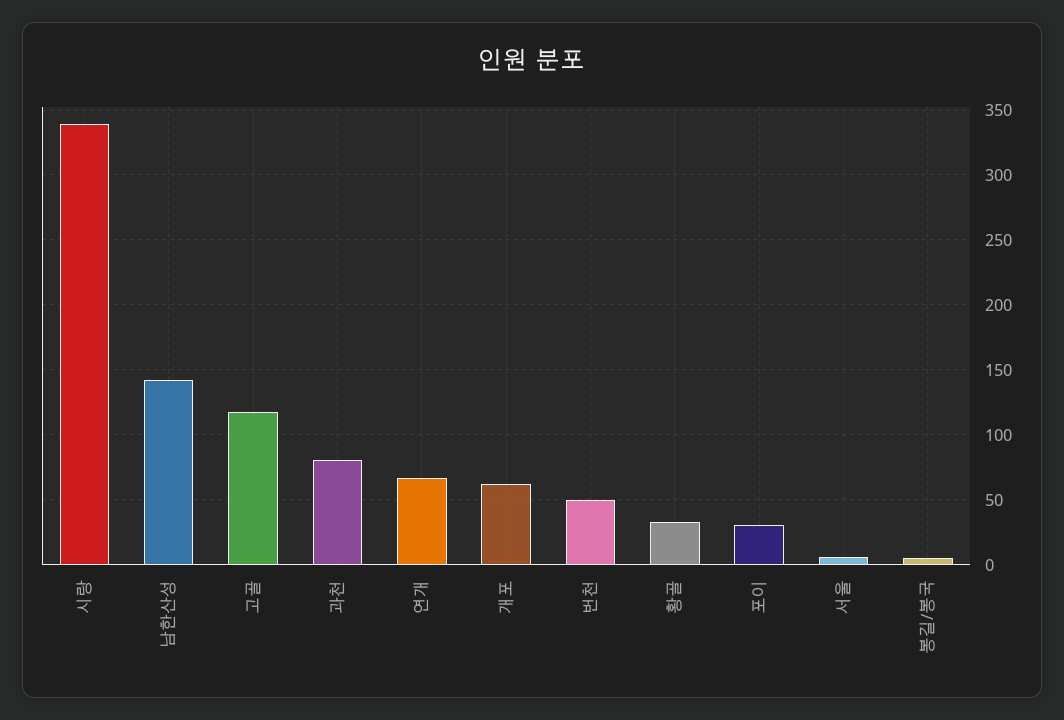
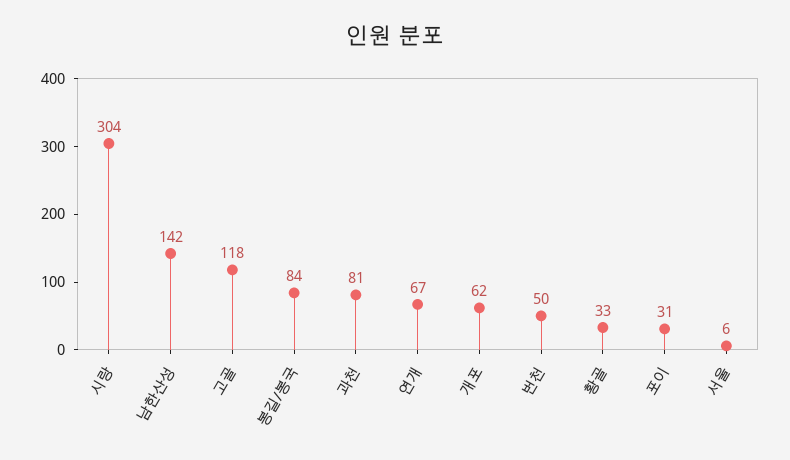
  {
-   "시랑": 340,
+   "시랑": 304,
    "남한산성": 142,
    "고골": 118,
    "과천": 81,
    "연개": 67,
    "개포": 62,
    "번천": 50,
    "황골": 33,
    "포이": 31,
    "서울": 6,
-   "봉길/봉국": 5
+   "봉길/봉국": 84
  }

